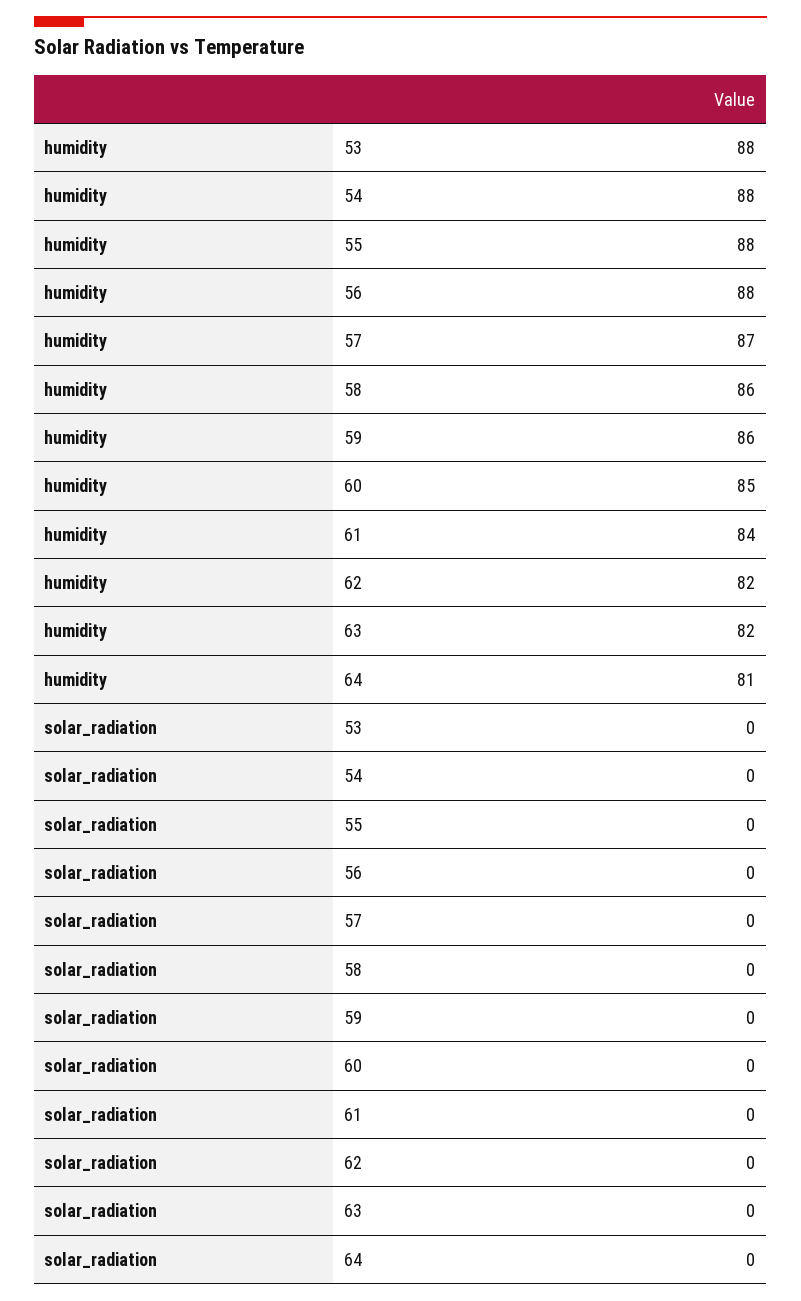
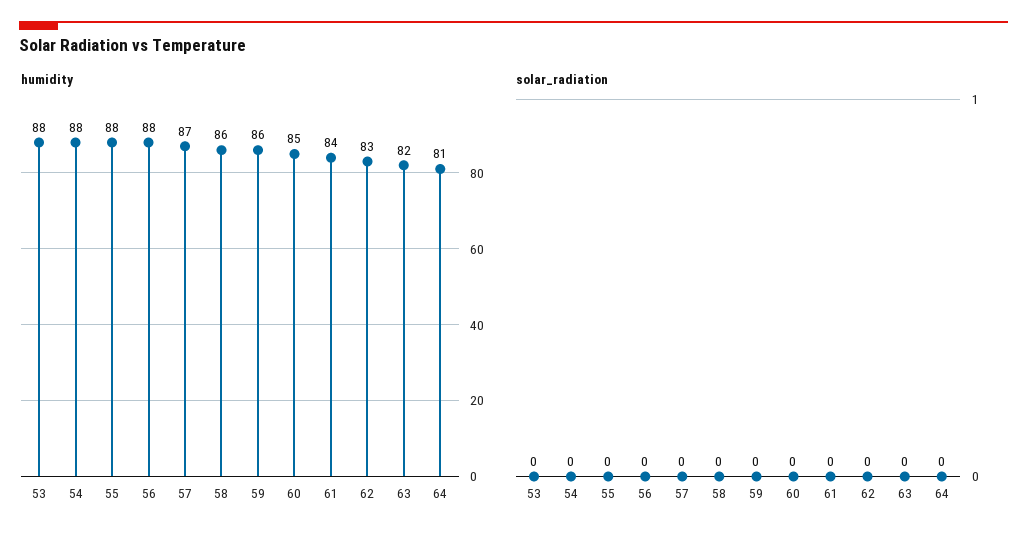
  {
    "humidity": {
      "53": 88,
      "54": 88,
      "55": 88,
      "56": 88,
      "57": 87,
      "58": 86,
      "59": 86,
      "60": 85,
      "61": 84,
-     "62": 82,
+     "62": 83,
      "63": 82,
      "64": 81
    },
    "solar_radiation": {
      "53": 0,
      "54": 0,
      "55": 0,
      "56": 0,
      "57": 0,
      "58": 0,
      "59": 0,
      "60": 0,
      "61": 0,
      "62": 0,
      "63": 0,
      "64": 0
    }
  }

